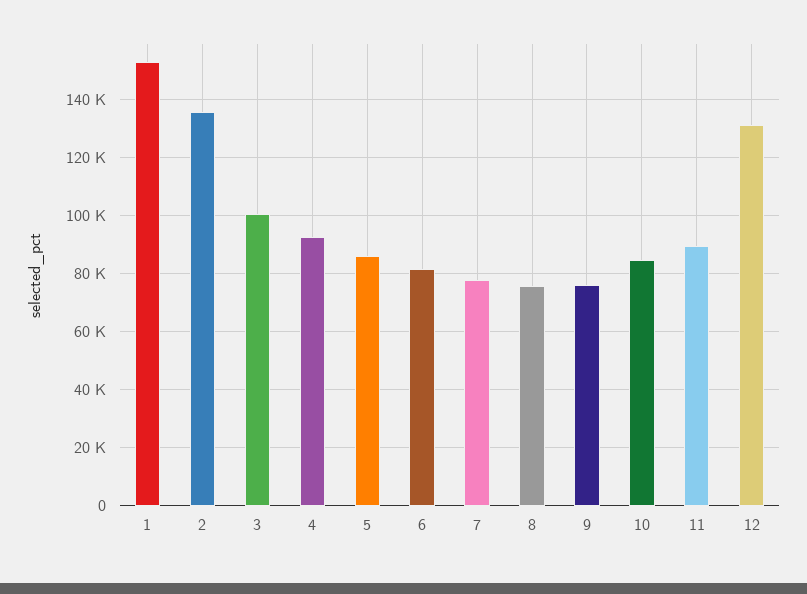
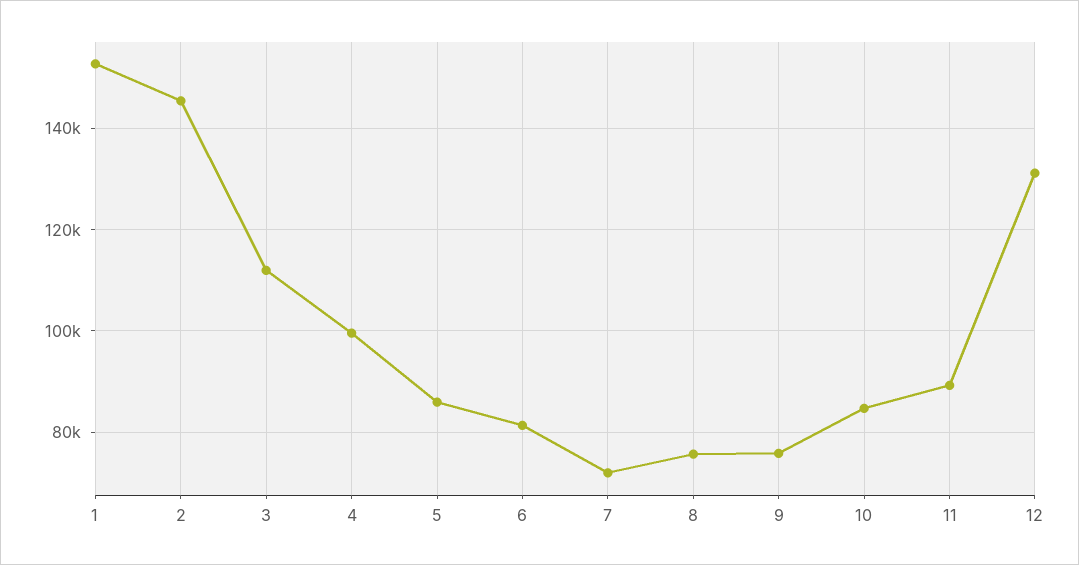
  {
    "1": 152000,
-   "2": 135000,
+   "2": 146000,
-   "3": 100000,
+   "3": 112000,
-   "4": 92500,
+   "4": 100000,
    "5": 86000,
    "6": 82000,
-   "7": 77500,
+   "7": 72000,
    "8": 76000,
    "9": 76000,
    "10": 84000,
    "11": 90000,
    "12": 132000
  }

